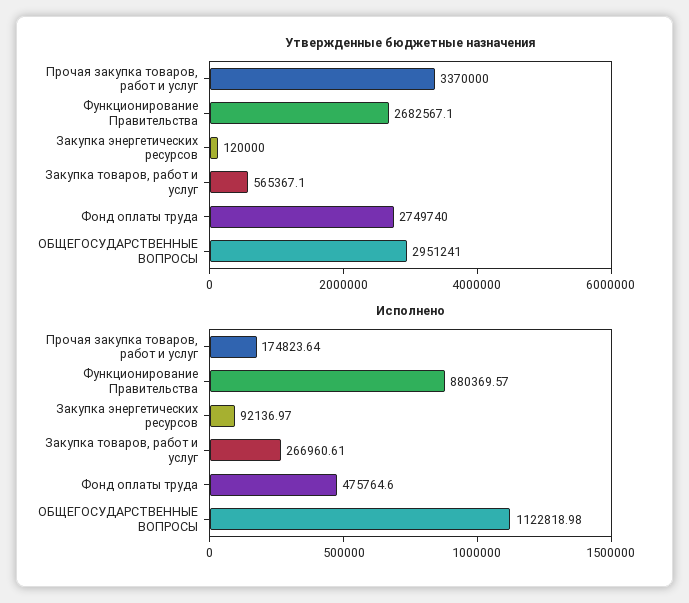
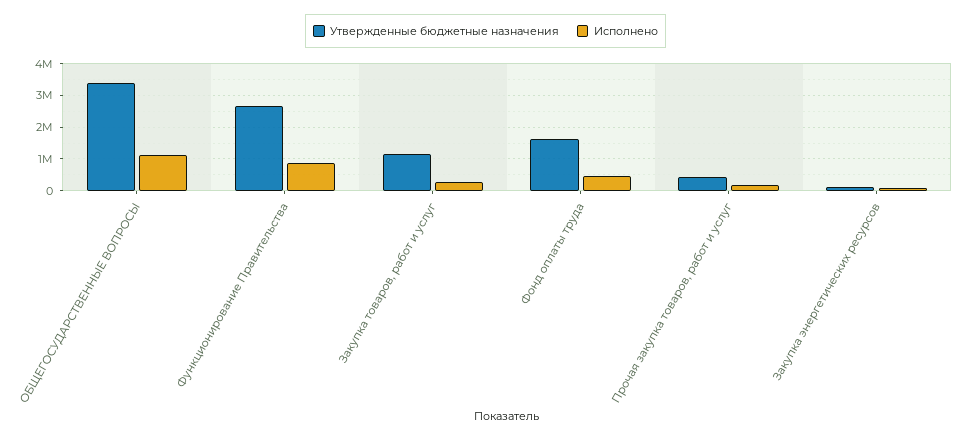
  {
    "Утвержденные бюджетные назначения": {
-     "Прочая закупка товаров, работ и услуг": 3370000,
+     "Прочая закупка товаров, работ и услуг": 400000,
      "Функционирование Правительства": 2682567.1,
      "Закупка энергетических ресурсов": 120000,
-     "Закупка товаров, работ и услуг": 565367.1,
+     "Закупка товаров, работ и услуг": 1200000,
-     "Фонд оплаты труда": 2749740,
+     "Фонд оплаты труда": 1600000,
-     "ОБЩЕГОСУДАРСТВЕННЫЕ ВОПРОСЫ": 2951241
+     "ОБЩЕГОСУДАРСТВЕННЫЕ ВОПРОСЫ": 3400000
    },
    "Исполнено": {
      "Прочая закупка товаров, работ и услуг": 174823.64,
      "Функционирование Правительства": 880369.57,
      "Закупка энергетических ресурсов": 92136.97,
      "Закупка товаров, работ и услуг": 266960.61,
      "Фонд оплаты труда": 475764.6,
      "ОБЩЕГОСУДАРСТВЕННЫЕ ВОПРОСЫ": 1122818.98
    }
  }

